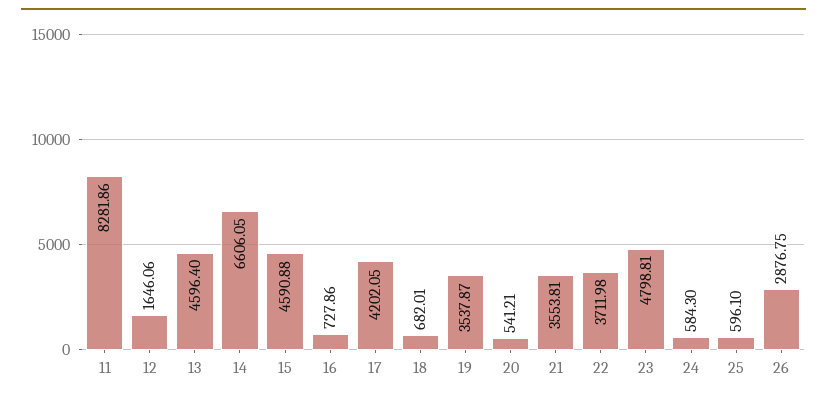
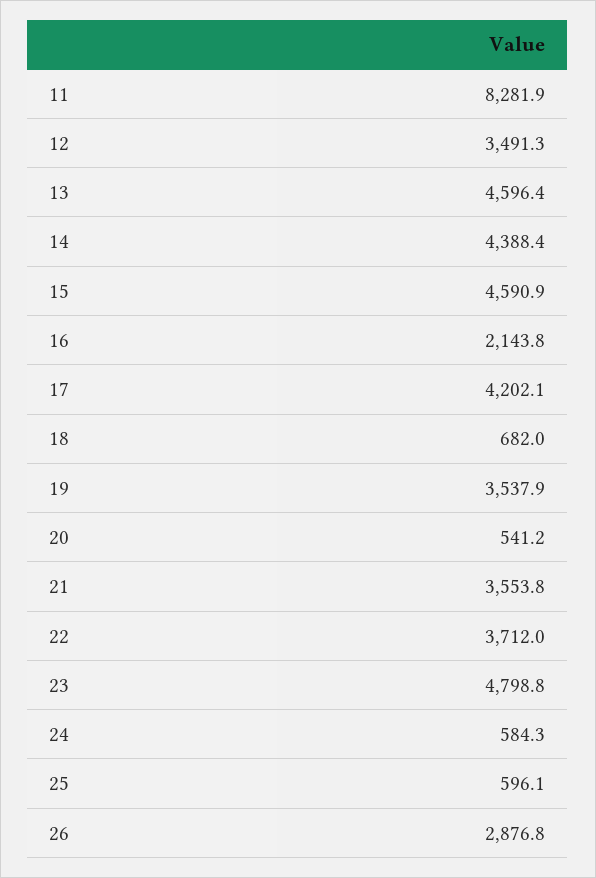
  {
    "11": 8281.86,
-   "12": 1646.06,
+   "12": 3491.3,
    "13": 4596.4,
-   "14": 6606.05,
+   "14": 4388.4,
    "15": 4590.88,
-   "16": 727.86,
+   "16": 2143.8,
    "17": 4202.05,
    "18": 682.01,
    "19": 3537.87,
    "20": 541.21,
    "21": 3553.81,
    "22": 3711.98,
    "23": 4798.81,
    "24": 584.3,
    "25": 596.1,
    "26": 2876.75
  }

